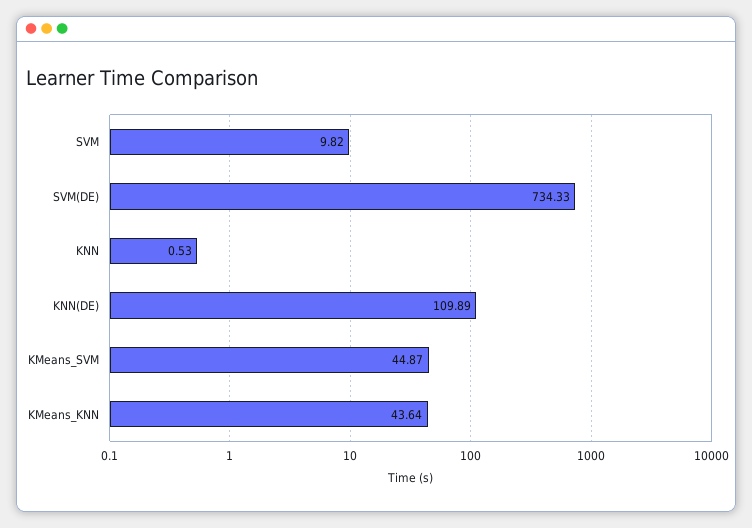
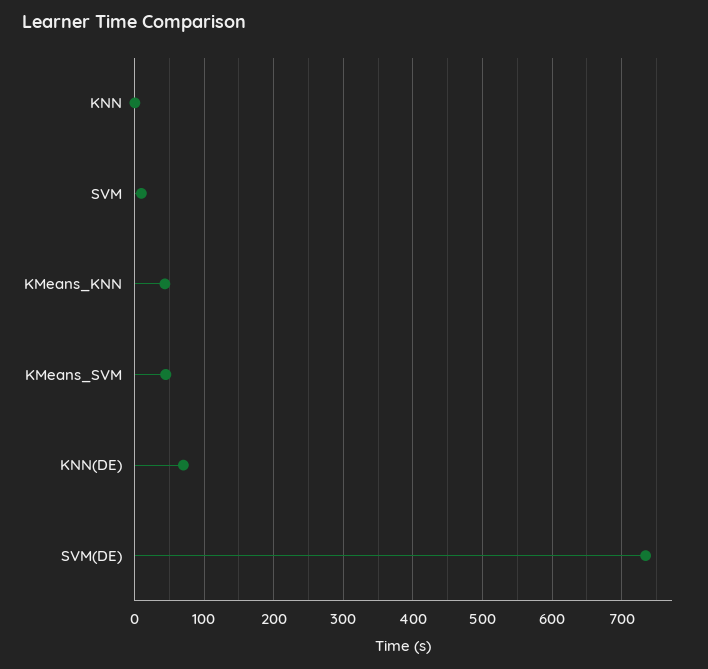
  {
    "SVM": 9.82,
    "SVM(DE)": 734.33,
    "KNN": 0.53,
-   "KNN(DE)": 109.89,
+   "KNN(DE)": 70,
    "KMeans_SVM": 44.87,
    "KMeans_KNN": 43.64
  }

